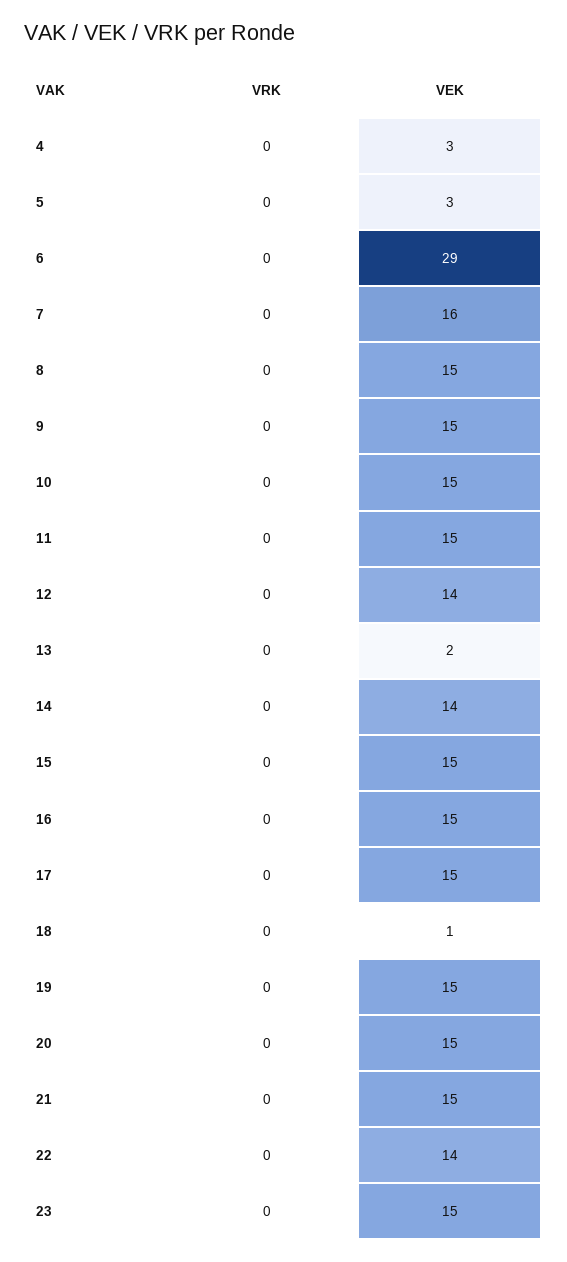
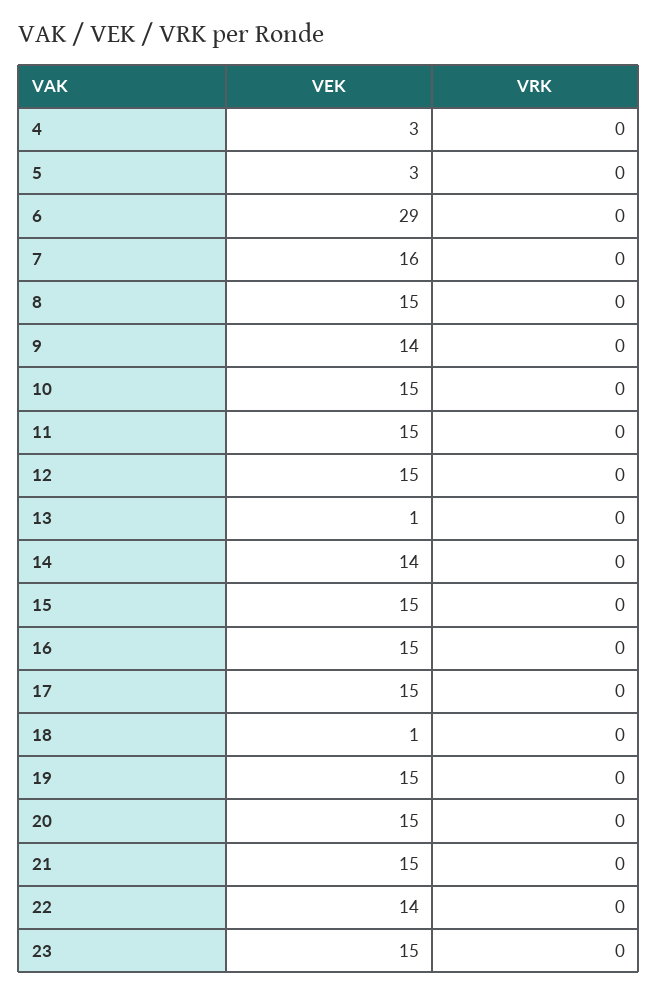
  {
    "VRK": {
      "4": 0,
      "5": 0,
      "6": 0,
      "7": 0,
      "8": 0,
      "9": 0,
      "10": 0,
      "11": 0,
      "12": 0,
      "13": 0,
      "14": 0,
      "15": 0,
      "16": 0,
      "17": 0,
      "18": 0,
      "19": 0,
      "20": 0,
      "21": 0,
      "22": 0,
      "23": 0
    },
    "VEK": {
      "4": 3,
      "5": 3,
      "6": 29,
      "7": 16,
      "8": 15,
-     "9": 15,
+     "9": 14,
      "10": 15,
      "11": 15,
-     "12": 14,
+     "12": 15,
-     "13": 2,
+     "13": 1,
      "14": 14,
      "15": 15,
      "16": 15,
      "17": 15,
      "18": 1,
      "19": 15,
      "20": 15,
      "21": 15,
      "22": 14,
      "23": 15
    }
  }

